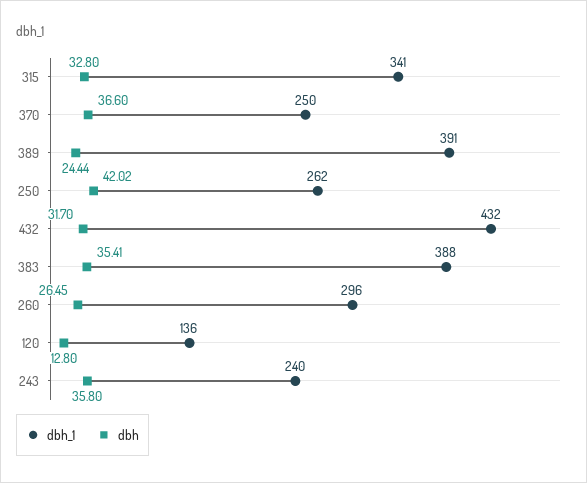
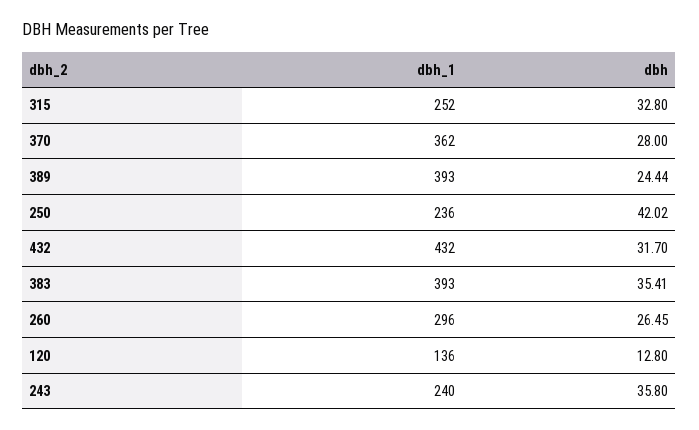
  {
    "dbh_1": {
-     "315": 341,
+     "315": 252,
-     "370": 250,
+     "370": 362,
-     "389": 391,
+     "389": 393,
-     "250": 262,
+     "250": 236,
      "432": 432,
-     "383": 388,
+     "383": 393,
      "260": 296,
      "120": 136,
      "243": 240
    },
    "dbh": {
      "315": 32.8,
-     "370": 36.6,
+     "370": 28,
      "389": 24.44,
      "250": 42.02,
      "432": 31.7,
      "383": 35.41,
      "260": 26.45,
      "120": 12.8,
      "243": 35.8
    }
  }

